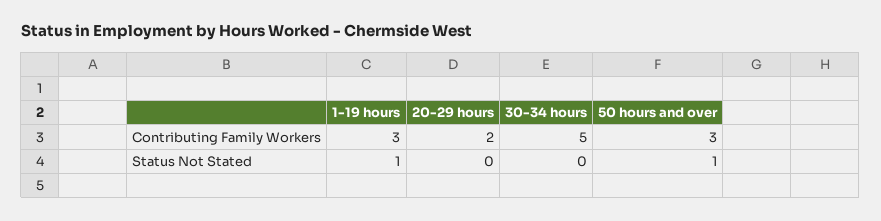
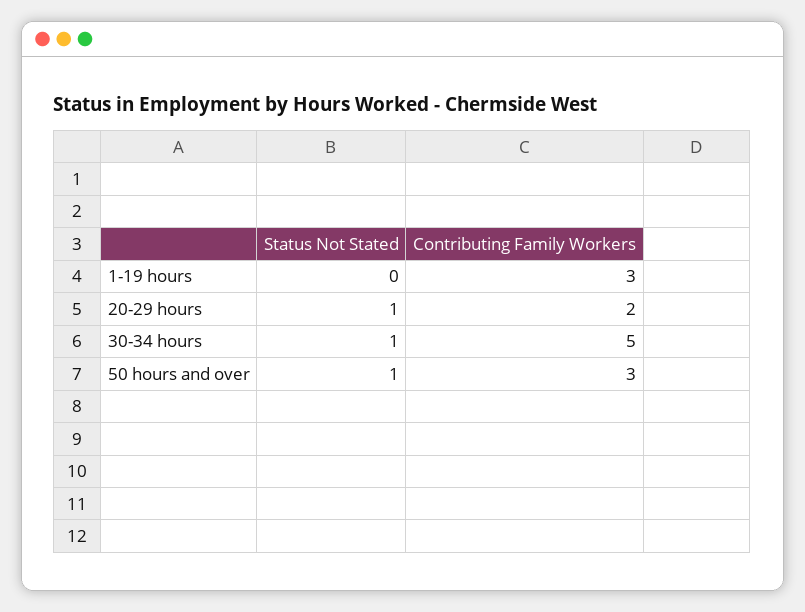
  {
    "1-19 hours": {
      "Contributing Family Workers": 3,
-     "Status Not Stated": 1
+     "Status Not Stated": 0
    },
    "20-29 hours": {
      "Contributing Family Workers": 2,
-     "Status Not Stated": 0
+     "Status Not Stated": 1
    },
    "30-34 hours": {
      "Contributing Family Workers": 5,
-     "Status Not Stated": 0
+     "Status Not Stated": 1
    },
    "50 hours and over": {
      "Contributing Family Workers": 3,
      "Status Not Stated": 1
    }
  }

